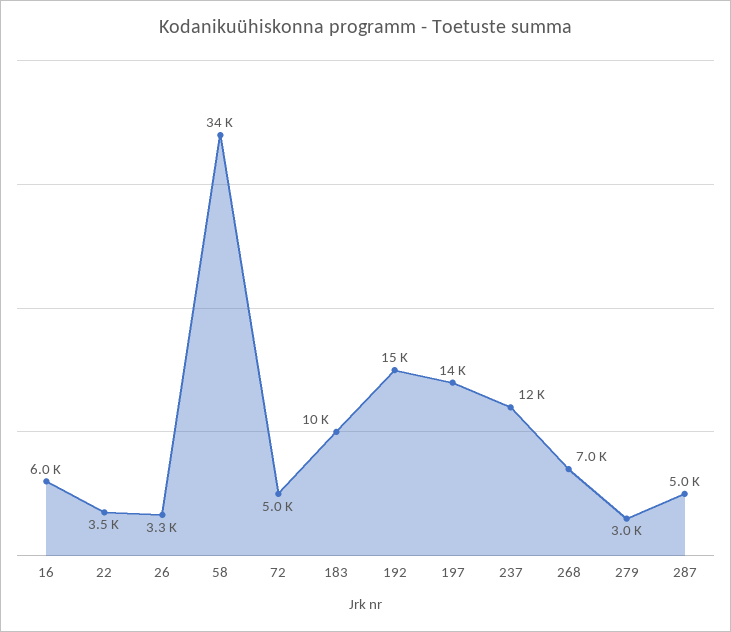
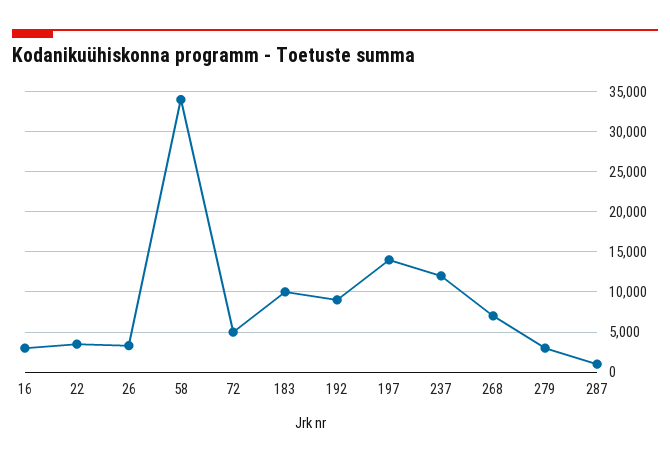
  {
-   "16": 6000,
+   "16": 3000,
    "22": 3500,
    "26": 3300,
    "58": 34000,
    "72": 5000,
    "183": 10000,
-   "192": 15000,
+   "192": 9000,
    "197": 14000,
    "237": 12000,
    "268": 7000,
    "279": 3000,
-   "287": 5000
+   "287": 1000
  }

